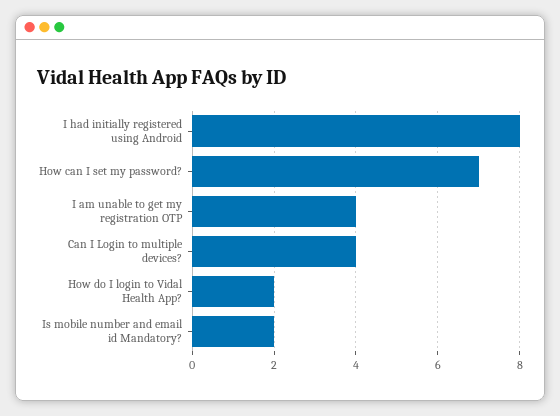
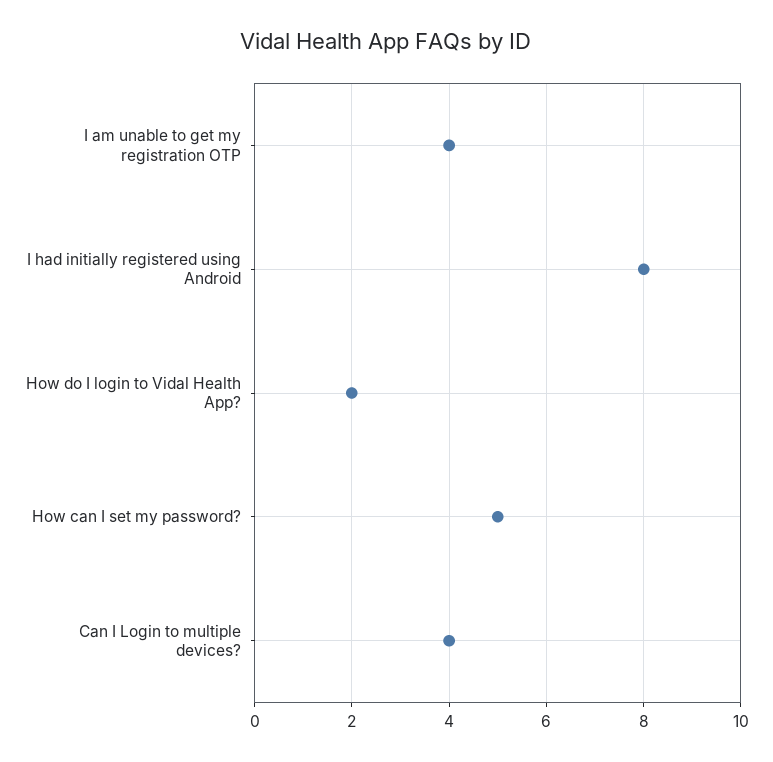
  {
    "I had initially registered using Android": 8,
-   "How can I set my password?": 7,
+   "How can I set my password?": 5,
    "I am unable to get my registration OTP": 4,
    "Can I Login to multiple devices?": 4,
-   "How do I login to Vidal Health App?": 2,
+   "How do I login to Vidal Health App?": 2
-   "Is mobile number and email id Mandatory?": 2
  }

